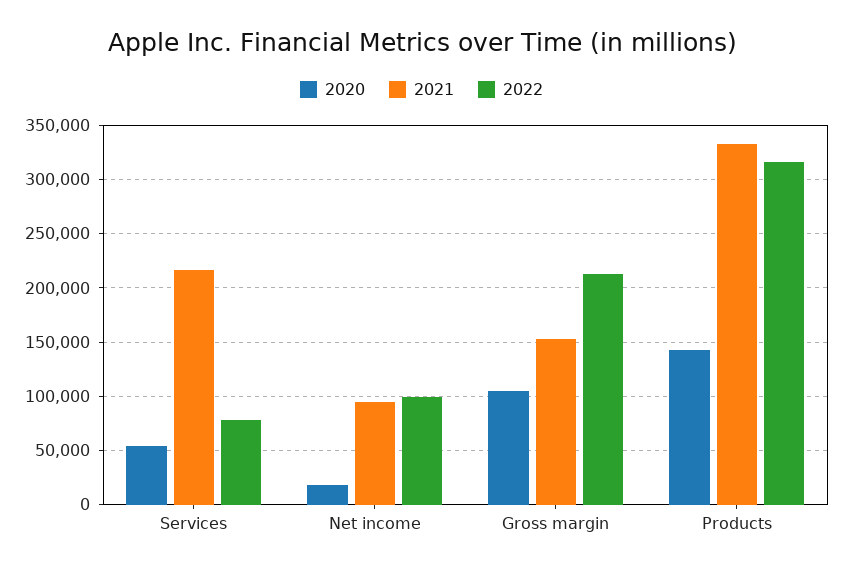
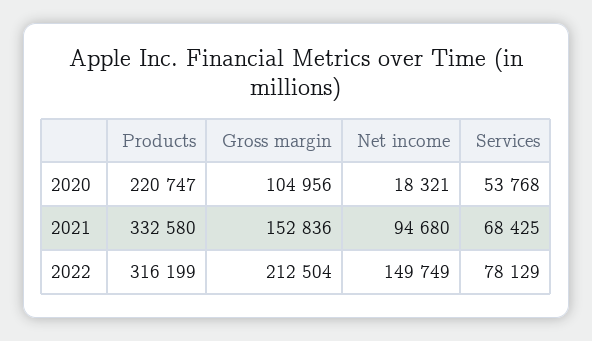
  {
    "2020": {
      "Services": 53768,
      "Net income": 18321,
      "Gross margin": 104956,
-     "Products": 140000
+     "Products": 220747
    },
    "2021": {
-     "Services": 220000,
+     "Services": 68425,
      "Net income": 94680,
      "Gross margin": 152836,
      "Products": 332580
    },
    "2022": {
      "Services": 78129,
-     "Net income": 100000,
+     "Net income": 149749,
      "Gross margin": 212504,
      "Products": 316199
    }
  }

